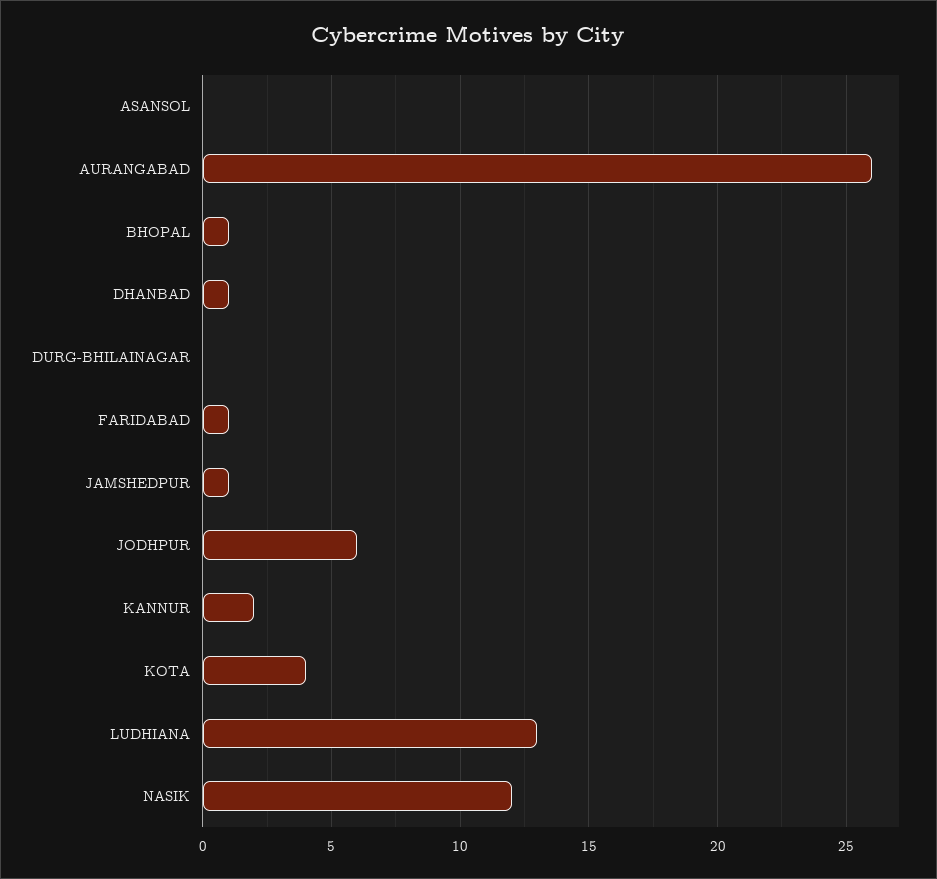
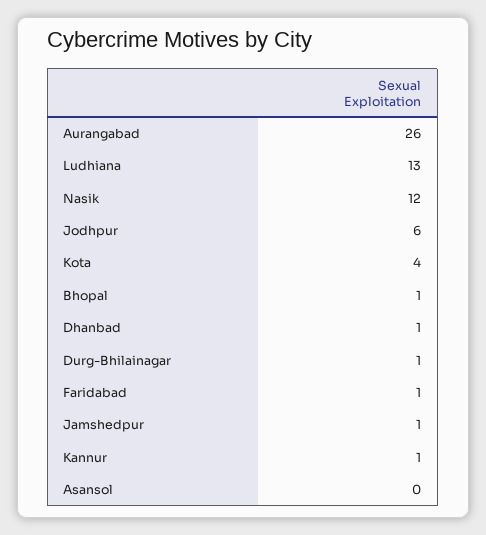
  {
    "ASANSOL": 0,
    "AURANGABAD": 26,
    "BHOPAL": 1,
    "DHANBAD": 1,
-   "DURG-BHILAINAGAR": 0,
+   "DURG-BHILAINAGAR": 1,
    "FARIDABAD": 1,
    "JAMSHEDPUR": 1,
    "JODHPUR": 6,
-   "KANNUR": 2,
+   "KANNUR": 1,
    "KOTA": 4,
    "LUDHIANA": 13,
    "NASIK": 12
  }

